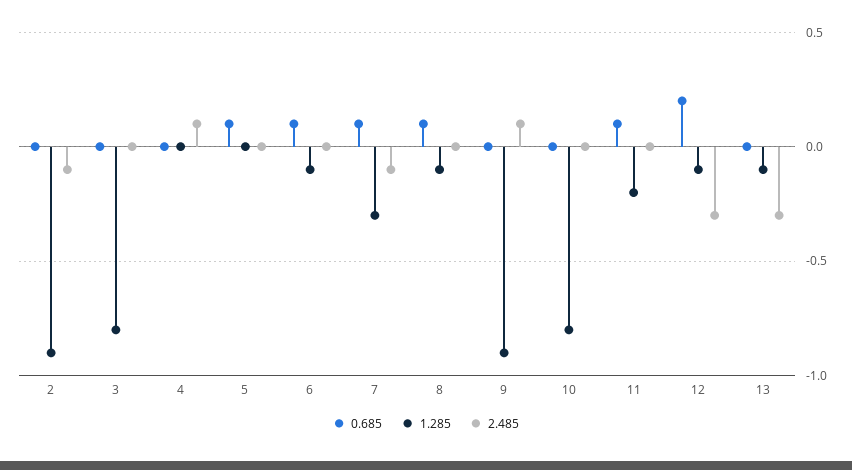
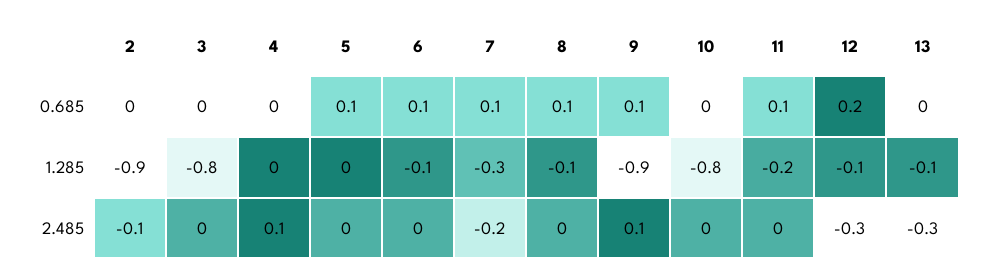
  {
    "0.685": {
      "2": 0,
      "3": 0,
      "4": 0,
      "5": 0.1,
      "6": 0.1,
      "7": 0.1,
      "8": 0.1,
-     "9": 0,
+     "9": 0.1,
      "10": 0,
      "11": 0.1,
      "12": 0.2,
      "13": 0
    },
    "1.285": {
      "2": -0.9,
      "3": -0.8,
      "4": 0,
      "5": 0,
      "6": -0.1,
      "7": -0.3,
      "8": -0.1,
      "9": -0.9,
      "10": -0.8,
      "11": -0.2,
      "12": -0.1,
      "13": -0.1
    },
    "2.485": {
      "2": -0.1,
      "3": 0,
      "4": 0.1,
      "5": 0,
      "6": 0,
-     "7": -0.1,
+     "7": -0.2,
      "8": 0,
      "9": 0.1,
      "10": 0,
      "11": 0,
      "12": -0.3,
      "13": -0.3
    }
  }

